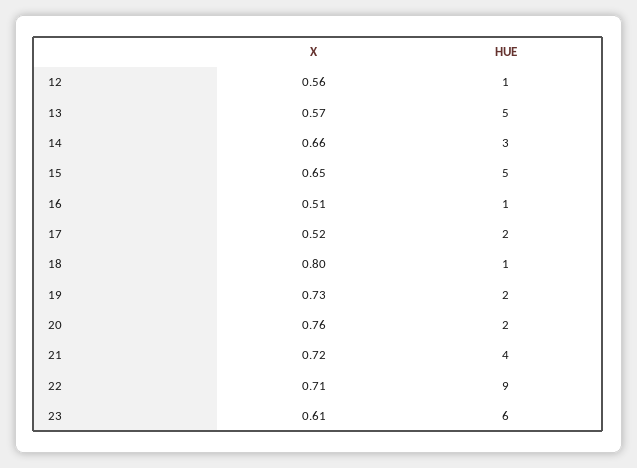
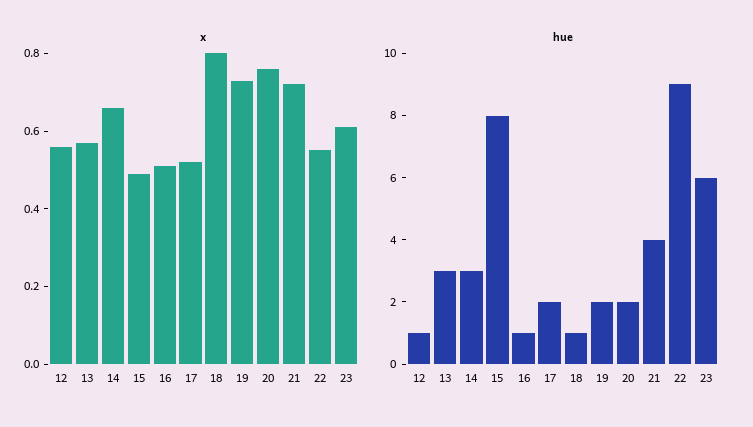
  {
    "X": {
      "12": 0.56,
      "13": 0.57,
      "14": 0.66,
-     "15": 0.65,
+     "15": 0.5,
      "16": 0.51,
      "17": 0.52,
      "18": 0.8,
      "19": 0.73,
      "20": 0.76,
      "21": 0.72,
-     "22": 0.71,
+     "22": 0.55,
      "23": 0.61
    },
    "HUE": {
      "12": 1,
-     "13": 5,
+     "13": 3,
      "14": 3,
-     "15": 5,
+     "15": 8,
      "16": 1,
      "17": 2,
      "18": 1,
      "19": 2,
      "20": 2,
      "21": 4,
      "22": 9,
      "23": 6
    }
  }

